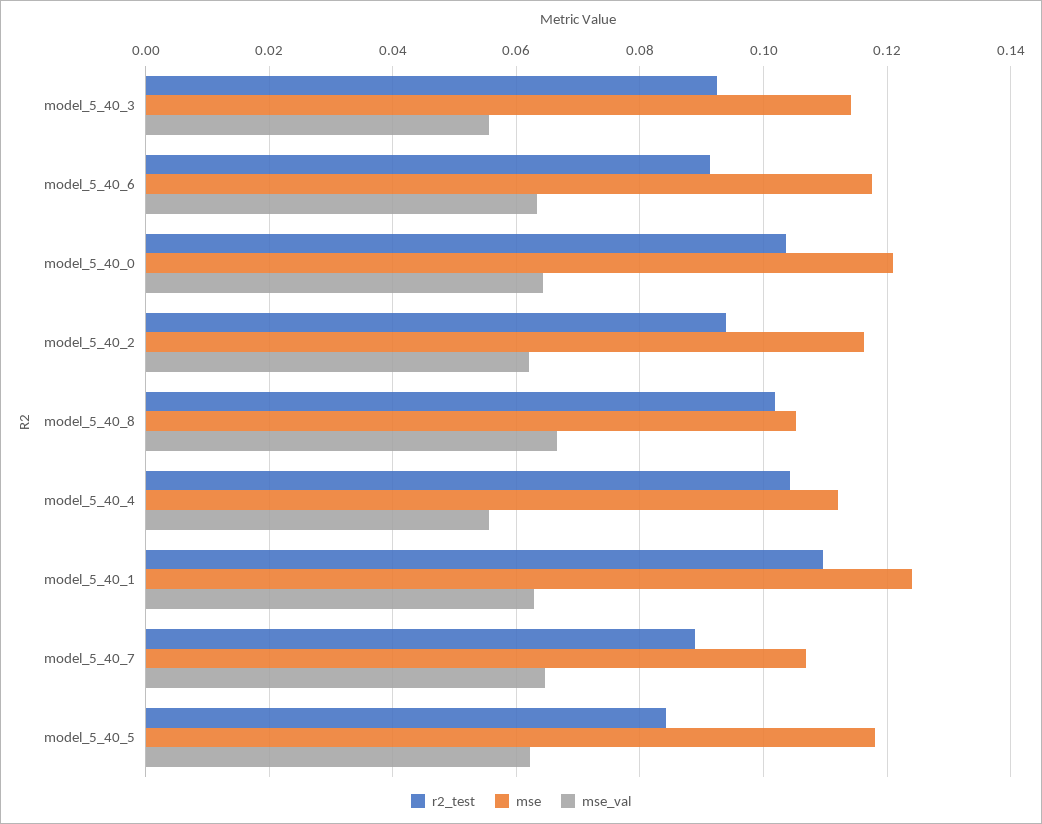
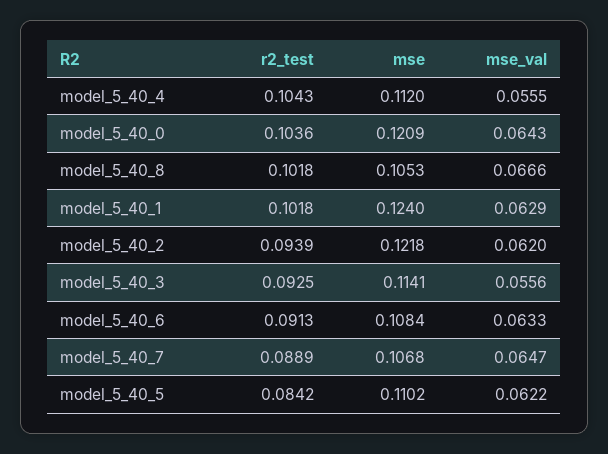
  {
    "r2_test": {
      "model_5_40_3": 0.0925,
      "model_5_40_6": 0.0913,
      "model_5_40_0": 0.1036,
      "model_5_40_2": 0.0939,
      "model_5_40_8": 0.1018,
      "model_5_40_4": 0.1043,
-     "model_5_40_1": 0.11,
+     "model_5_40_1": 0.1018,
      "model_5_40_7": 0.0889,
      "model_5_40_5": 0.0842
    },
    "mse": {
      "model_5_40_3": 0.1141,
-     "model_5_40_6": 0.118,
+     "model_5_40_6": 0.1084,
      "model_5_40_0": 0.1209,
-     "model_5_40_2": 0.116,
+     "model_5_40_2": 0.1218,
      "model_5_40_8": 0.1053,
      "model_5_40_4": 0.112,
      "model_5_40_1": 0.124,
      "model_5_40_7": 0.1068,
-     "model_5_40_5": 0.118
+     "model_5_40_5": 0.1102
    },
    "mse_val": {
      "model_5_40_3": 0.0556,
      "model_5_40_6": 0.0633,
      "model_5_40_0": 0.0643,
      "model_5_40_2": 0.062,
      "model_5_40_8": 0.0666,
      "model_5_40_4": 0.0555,
      "model_5_40_1": 0.0629,
      "model_5_40_7": 0.0647,
      "model_5_40_5": 0.0622
    }
  }

